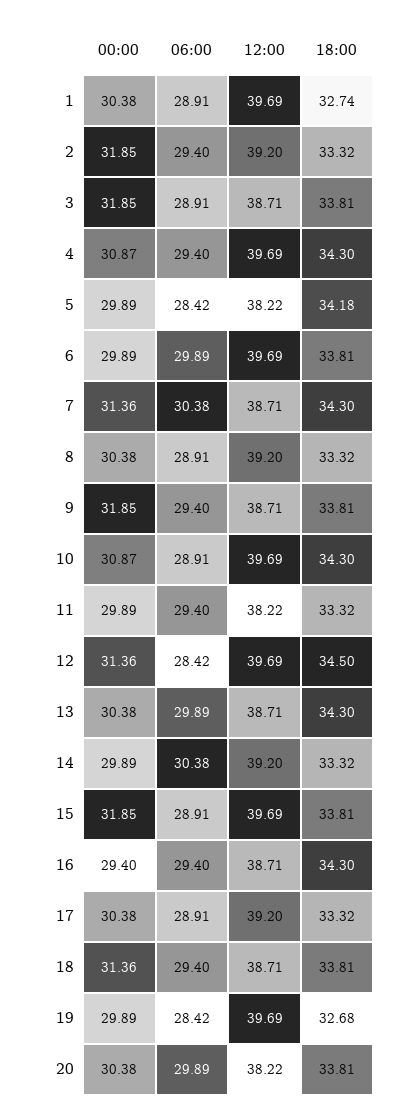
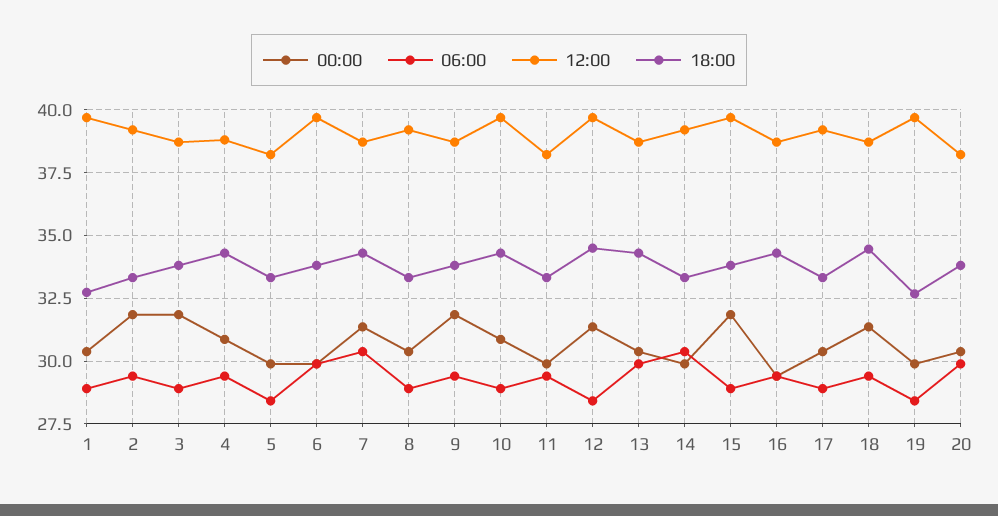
  {
    "00:00": {
      "1": 30.38,
      "2": 31.85,
      "3": 31.85,
      "4": 30.87,
      "5": 29.89,
      "6": 29.89,
      "7": 31.36,
      "8": 30.38,
      "9": 31.85,
      "10": 30.87,
      "11": 29.89,
      "12": 31.36,
      "13": 30.38,
      "14": 29.89,
      "15": 31.85,
      "16": 29.4,
      "17": 30.38,
      "18": 31.36,
      "19": 29.89,
      "20": 30.38
    },
    "06:00": {
      "1": 28.91,
      "2": 29.4,
      "3": 28.91,
      "4": 29.4,
      "5": 28.42,
      "6": 29.89,
      "7": 30.38,
      "8": 28.91,
      "9": 29.4,
      "10": 28.91,
      "11": 29.4,
      "12": 28.42,
      "13": 29.89,
      "14": 30.38,
      "15": 28.91,
      "16": 29.4,
      "17": 28.91,
      "18": 29.4,
      "19": 28.42,
      "20": 29.89
    },
    "12:00": {
      "1": 39.69,
      "2": 39.2,
      "3": 38.71,
-     "4": 39.69,
+     "4": 38.75,
      "5": 38.22,
      "6": 39.69,
      "7": 38.71,
      "8": 39.2,
      "9": 38.71,
      "10": 39.69,
      "11": 38.22,
      "12": 39.69,
      "13": 38.71,
      "14": 39.2,
      "15": 39.69,
      "16": 38.71,
      "17": 39.2,
      "18": 38.71,
      "19": 39.69,
      "20": 38.22
    },
    "18:00": {
      "1": 32.74,
      "2": 33.32,
      "3": 33.81,
      "4": 34.3,
-     "5": 34.18,
+     "5": 33.25,
      "6": 33.81,
      "7": 34.3,
      "8": 33.32,
      "9": 33.81,
      "10": 34.3,
      "11": 33.32,
      "12": 34.5,
      "13": 34.3,
      "14": 33.32,
      "15": 33.81,
      "16": 34.3,
      "17": 33.32,
-     "18": 33.81,
+     "18": 34.5,
      "19": 32.68,
      "20": 33.81
    }
  }

